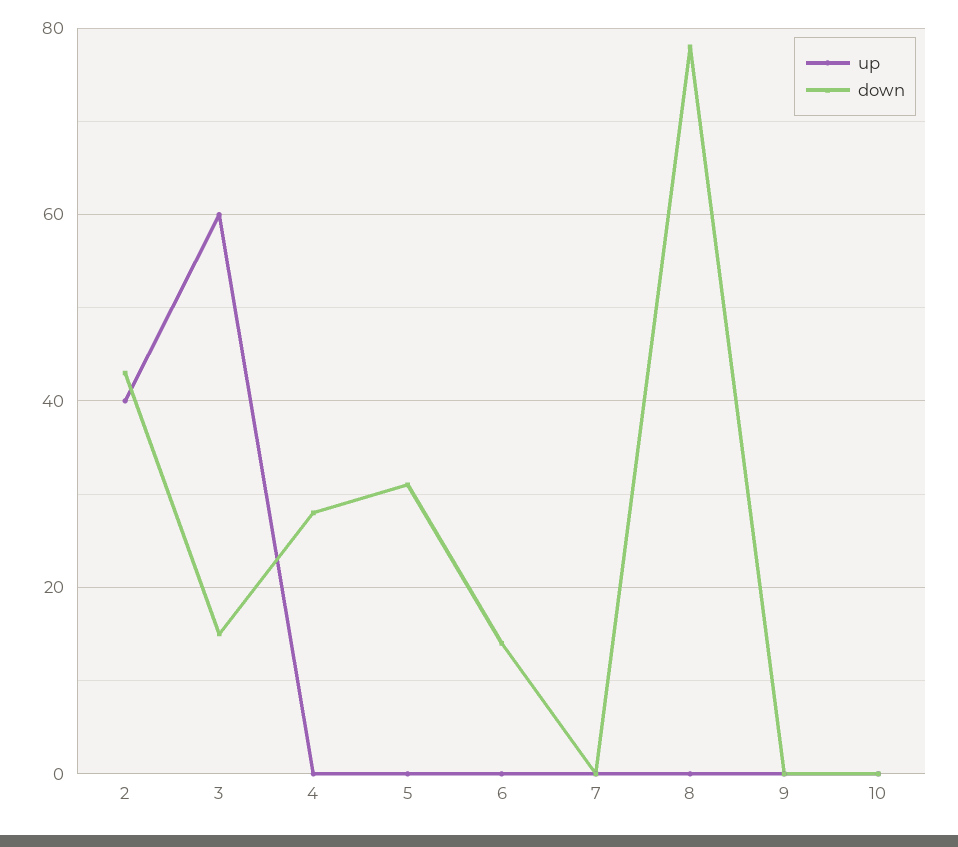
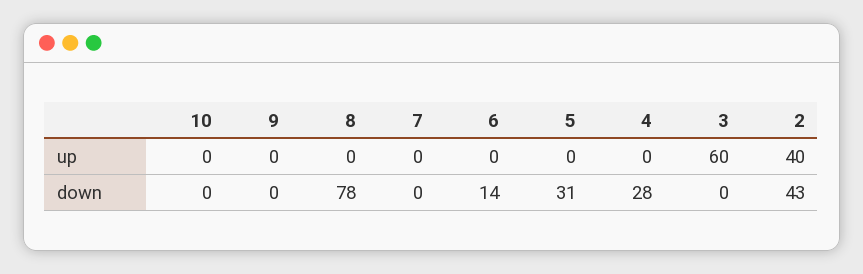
  {
    "up": {
      "2": 40,
      "3": 60,
      "4": 0,
      "5": 0,
      "6": 0,
      "7": 0,
      "8": 0,
      "9": 0,
      "10": 0
    },
    "down": {
      "2": 43,
-     "3": 15,
+     "3": 0,
      "4": 28,
      "5": 31,
      "6": 14,
      "7": 0,
      "8": 78,
      "9": 0,
      "10": 0
    }
  }

